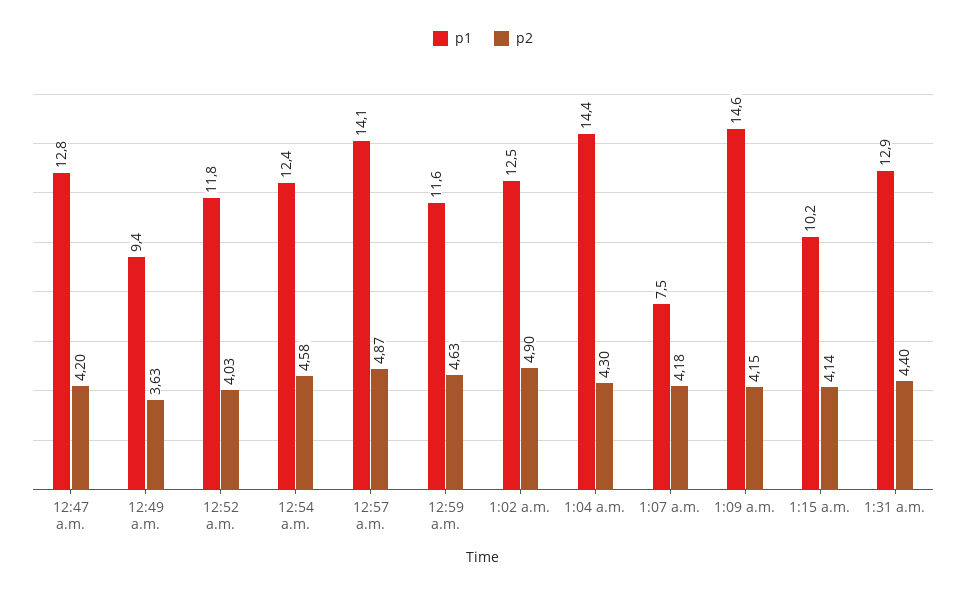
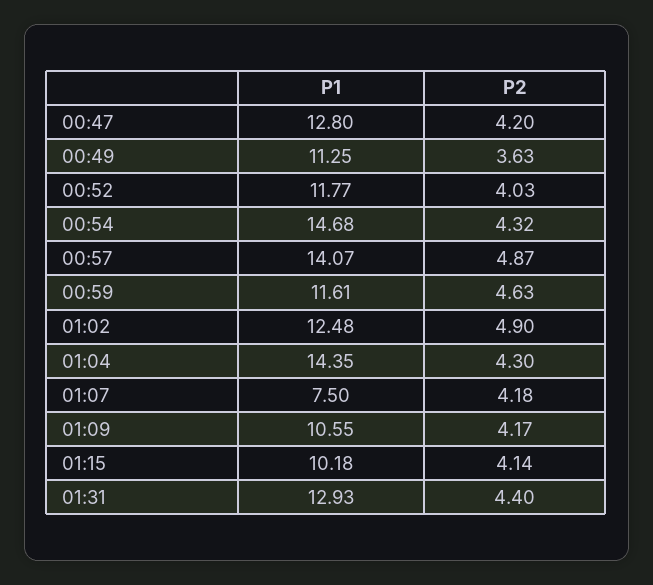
  {
    "p1": {
      "12:47 a.m.": 12.8,
-     "12:49 a.m.": 9.4,
+     "12:49 a.m.": 11.25,
      "12:52 a.m.": 11.77,
-     "12:54 a.m.": 12.4,
+     "12:54 a.m.": 14.68,
      "12:57 a.m.": 14.07,
      "12:59 a.m.": 11.61,
      "1:02 a.m.": 12.48,
      "1:04 a.m.": 14.35,
      "1:07 a.m.": 7.5,
-     "1:09 a.m.": 14.6,
+     "1:09 a.m.": 10.55,
      "1:15 a.m.": 10.18,
      "1:31 a.m.": 12.93
    },
    "p2": {
      "12:47 a.m.": 4.2,
      "12:49 a.m.": 3.63,
      "12:52 a.m.": 4.03,
-     "12:54 a.m.": 4.58,
+     "12:54 a.m.": 4.32,
      "12:57 a.m.": 4.87,
      "12:59 a.m.": 4.63,
      "1:02 a.m.": 4.9,
      "1:04 a.m.": 4.3,
      "1:07 a.m.": 4.18,
-     "1:09 a.m.": 4.15,
+     "1:09 a.m.": 4.17,
      "1:15 a.m.": 4.14,
      "1:31 a.m.": 4.4
    }
  }

